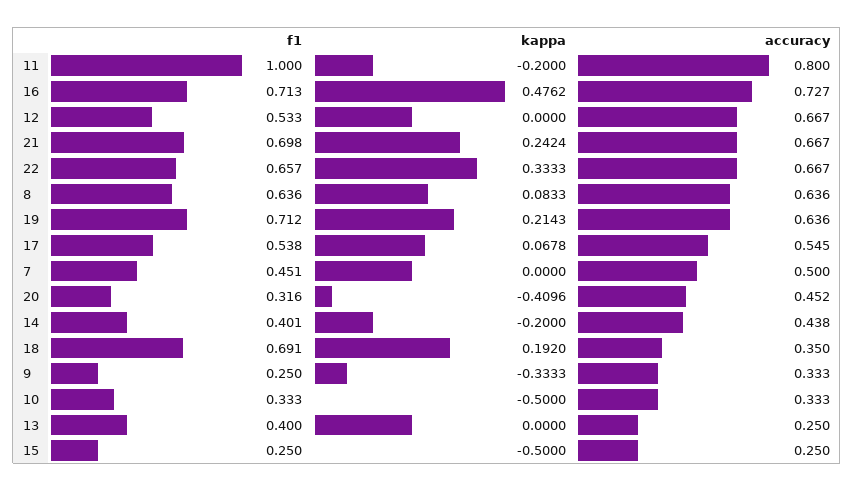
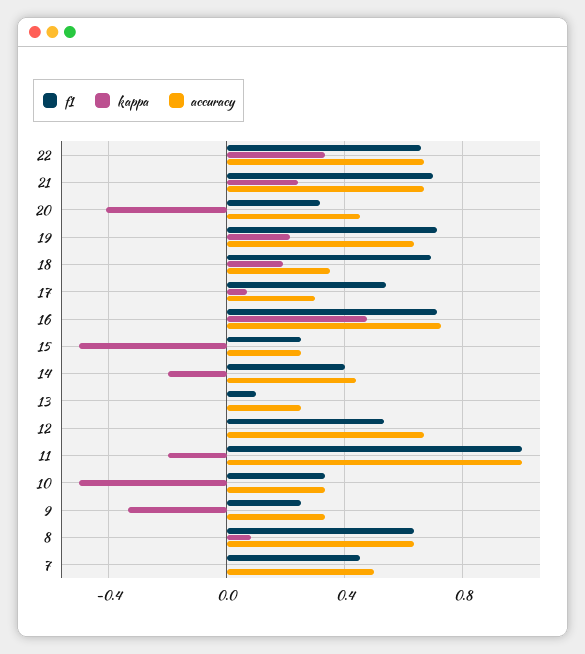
  {
    "f1": {
      "11": 1,
      "16": 0.713,
      "12": 0.533,
      "21": 0.698,
      "22": 0.657,
      "8": 0.636,
      "19": 0.712,
      "17": 0.538,
      "7": 0.451,
      "20": 0.316,
      "14": 0.401,
      "18": 0.691,
      "9": 0.25,
      "10": 0.333,
-     "13": 0.4,
+     "13": 0.1,
      "15": 0.25
    },
    "kappa": {
      "11": -0.2,
      "16": 0.4762,
      "12": 0,
      "21": 0.2424,
      "22": 0.3333,
      "8": 0.0833,
      "19": 0.2143,
      "17": 0.0678,
      "7": 0,
      "20": -0.4096,
      "14": -0.2,
      "18": 0.192,
      "9": -0.3333,
      "10": -0.5,
      "13": 0,
      "15": -0.5
    },
    "accuracy": {
-     "11": 0.8,
+     "11": 1,
      "16": 0.727,
      "12": 0.667,
      "21": 0.667,
      "22": 0.667,
      "8": 0.636,
      "19": 0.636,
-     "17": 0.545,
+     "17": 0.3,
      "7": 0.5,
      "20": 0.452,
      "14": 0.438,
      "18": 0.35,
      "9": 0.333,
      "10": 0.333,
      "13": 0.25,
      "15": 0.25
    }
  }

